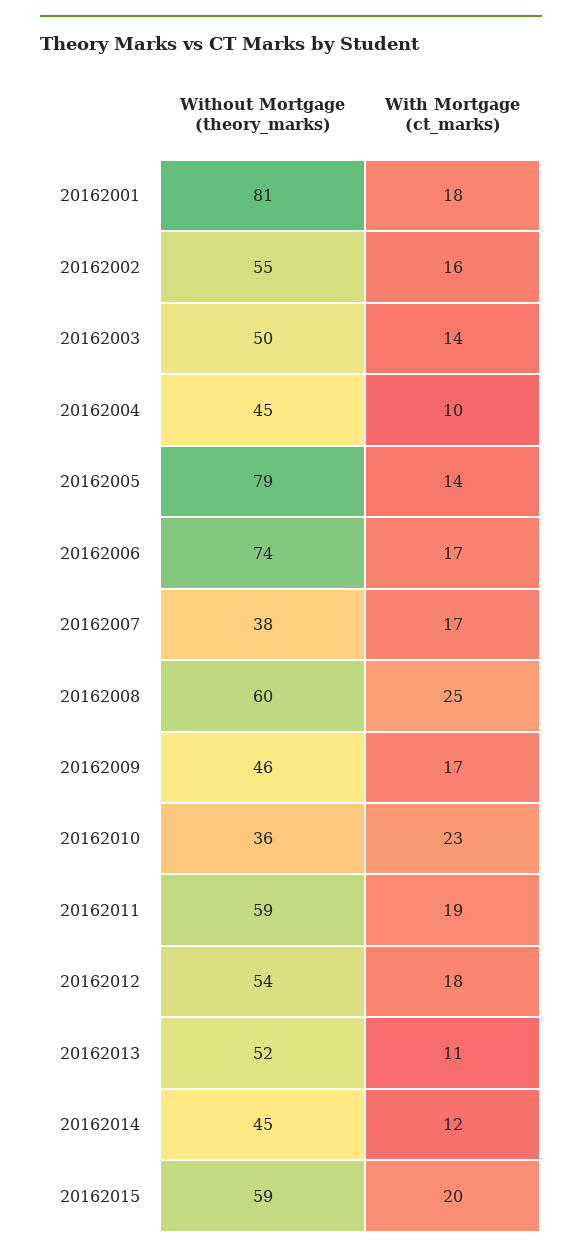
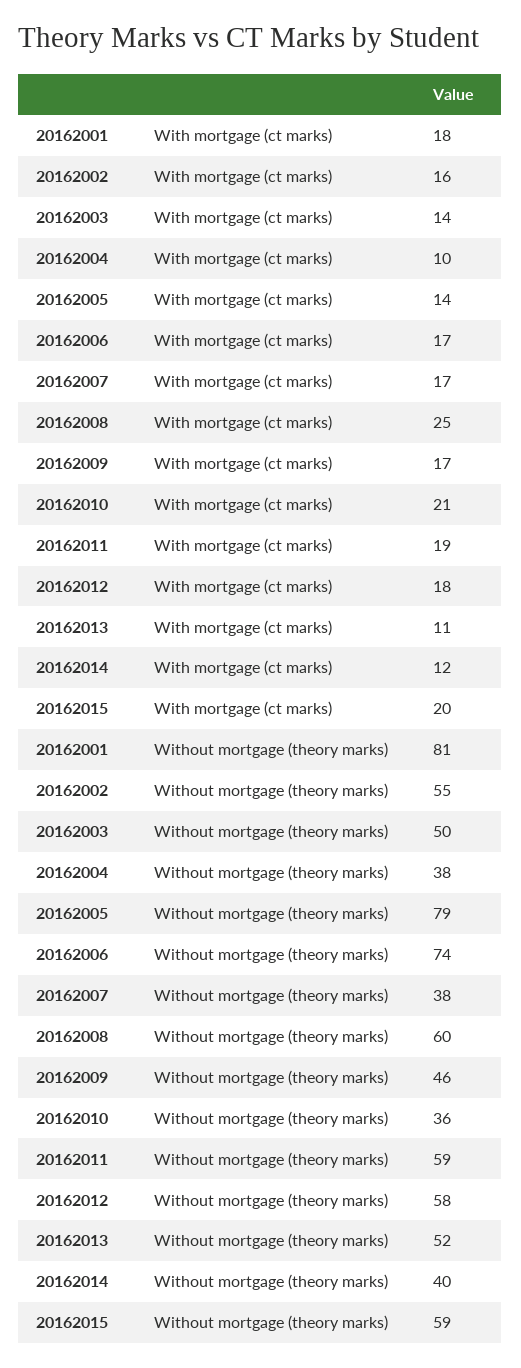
  {
    "Without Mortgage (theory_marks)": {
      "20162001": 81,
      "20162002": 55,
      "20162003": 50,
-     "20162004": 45,
+     "20162004": 38,
      "20162005": 79,
      "20162006": 74,
      "20162007": 38,
      "20162008": 60,
      "20162009": 46,
      "20162010": 36,
      "20162011": 59,
-     "20162012": 54,
+     "20162012": 58,
      "20162013": 52,
-     "20162014": 45,
+     "20162014": 40,
      "20162015": 59
    },
    "With Mortgage (ct_marks)": {
      "20162001": 18,
      "20162002": 16,
      "20162003": 14,
      "20162004": 10,
      "20162005": 14,
      "20162006": 17,
      "20162007": 17,
      "20162008": 25,
      "20162009": 17,
-     "20162010": 23,
+     "20162010": 21,
      "20162011": 19,
      "20162012": 18,
      "20162013": 11,
      "20162014": 12,
      "20162015": 20
    }
  }

